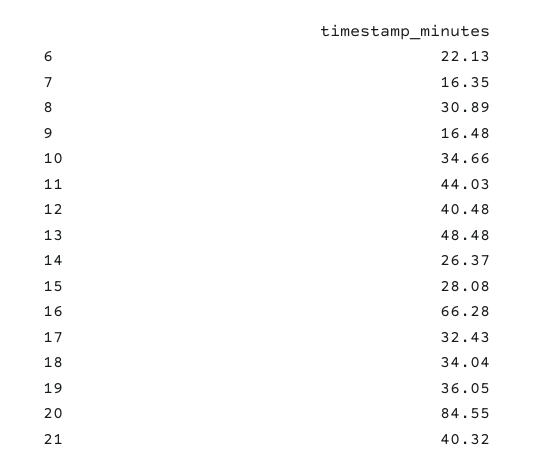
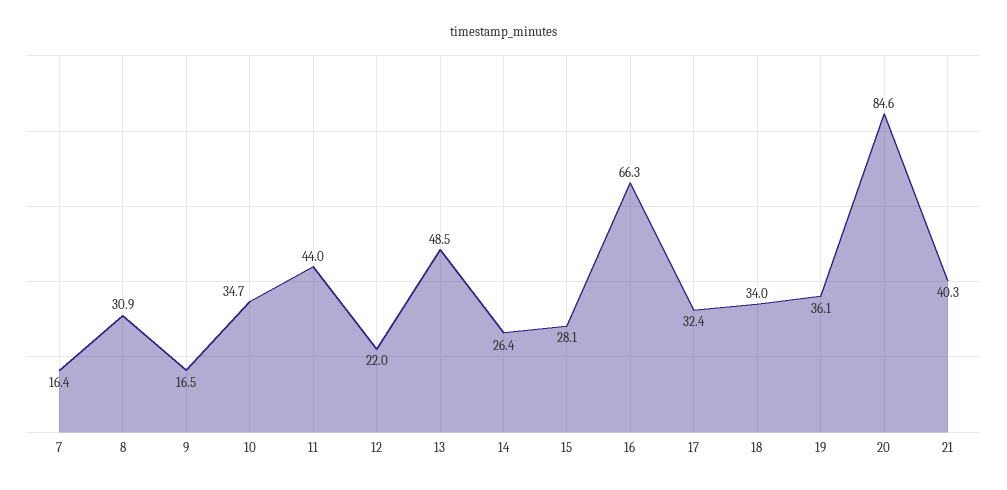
  {
-   "6": 22.13,
    "7": 16.35,
    "8": 30.89,
    "9": 16.48,
    "10": 34.66,
    "11": 44.03,
-   "12": 40.48,
+   "12": 22,
    "13": 48.48,
    "14": 26.37,
    "15": 28.08,
    "16": 66.28,
    "17": 32.43,
    "18": 34.04,
    "19": 36.05,
    "20": 84.55,
    "21": 40.32
  }

